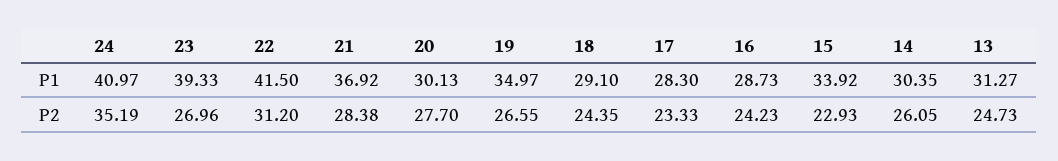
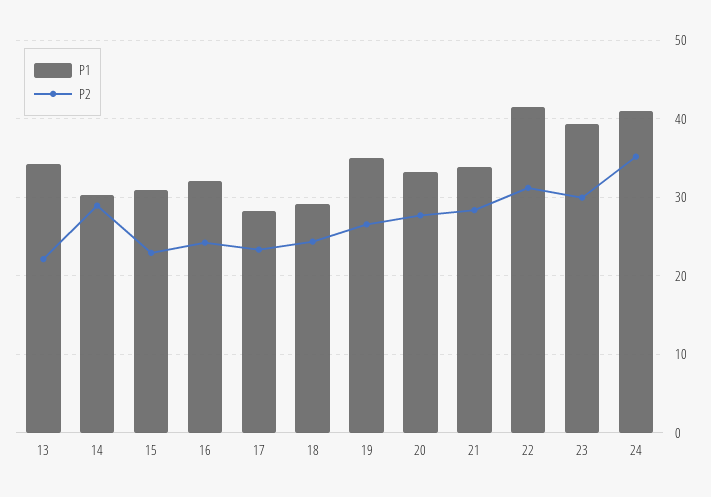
  {
    "P1": {
      "24": 40.97,
      "23": 39.33,
      "22": 41.5,
-     "21": 36.92,
+     "21": 34,
-     "20": 30.13,
+     "20": 33,
      "19": 34.97,
      "18": 29.1,
      "17": 28.3,
-     "16": 28.73,
+     "16": 32,
-     "15": 33.92,
+     "15": 31,
      "14": 30.35,
-     "13": 31.27
+     "13": 34
    },
    "P2": {
      "24": 35.19,
-     "23": 26.96,
+     "23": 30,
      "22": 31.2,
      "21": 28.38,
      "20": 27.7,
      "19": 26.55,
      "18": 24.35,
      "17": 23.33,
      "16": 24.23,
      "15": 22.93,
-     "14": 26.05,
+     "14": 29,
-     "13": 24.73
+     "13": 22
    }
  }

